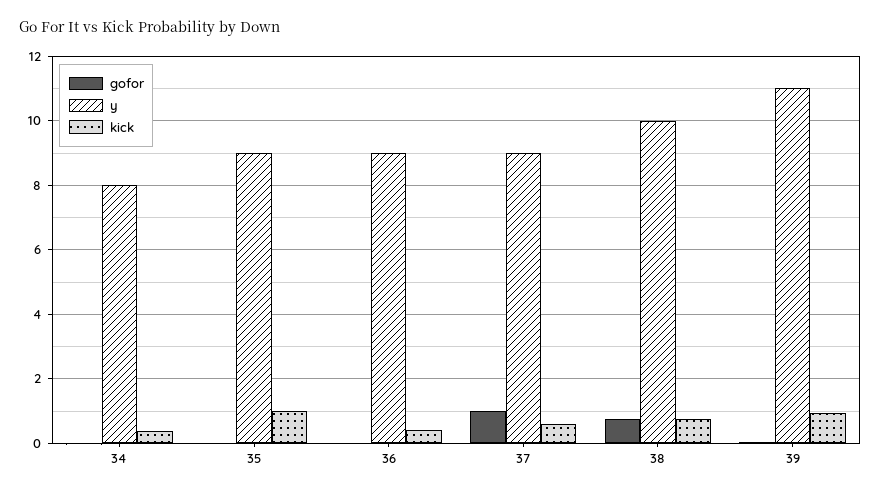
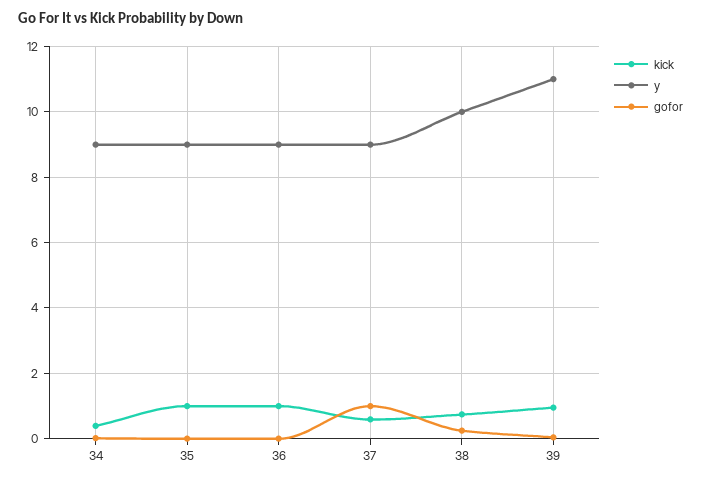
  {
    "gofor": {
      "34": 0,
      "35": 0,
      "36": 0,
      "37": 1,
-     "38": 0.8,
+     "38": 0.2,
      "39": 0
    },
    "y": {
-     "34": 8,
+     "34": 9,
      "35": 9,
      "36": 9,
      "37": 9,
      "38": 10,
      "39": 11
    },
    "kick": {
      "34": 0.4,
      "35": 1,
-     "36": 0.4,
+     "36": 1,
      "37": 0.6,
      "38": 0.8,
      "39": 1
    }
  }

